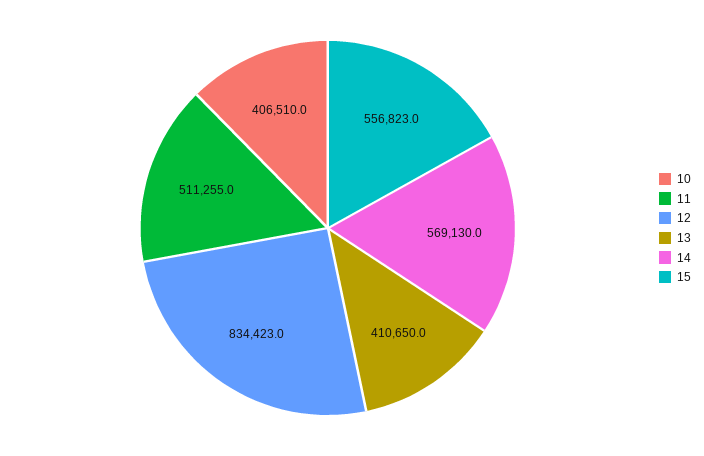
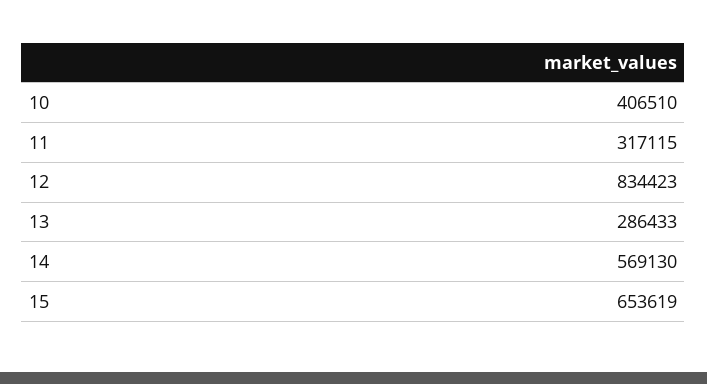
  {
    "10": 406510,
-   "11": 511255,
+   "11": 317115,
    "12": 834423,
-   "13": 410650,
+   "13": 286433,
    "14": 569130,
-   "15": 556823
+   "15": 653619
  }

